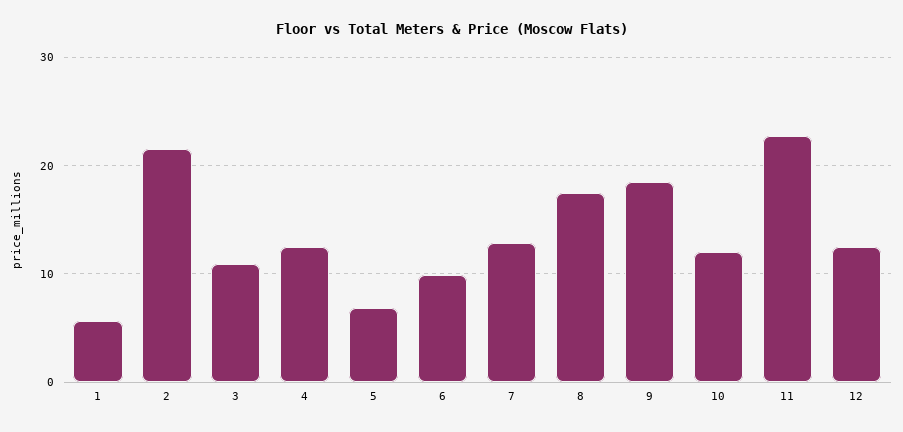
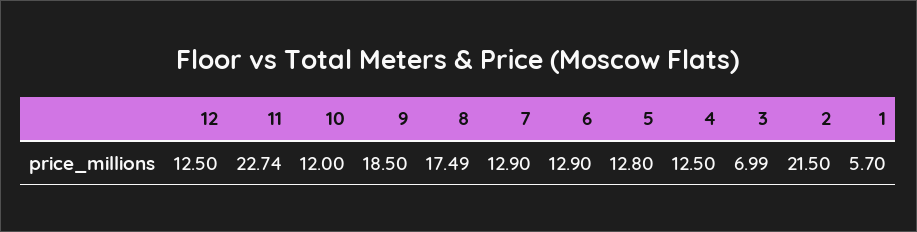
  {
    "1": 5.7,
    "2": 21.5,
-   "3": 11,
+   "3": 6.99,
    "4": 12.5,
-   "5": 7,
+   "5": 12.8,
-   "6": 10,
+   "6": 12.9,
    "7": 12.9,
    "8": 17.49,
    "9": 18.5,
    "10": 12,
    "11": 22.74,
    "12": 12.5
  }

